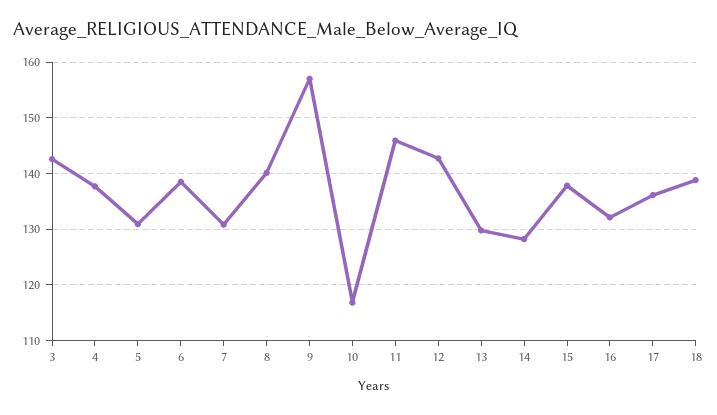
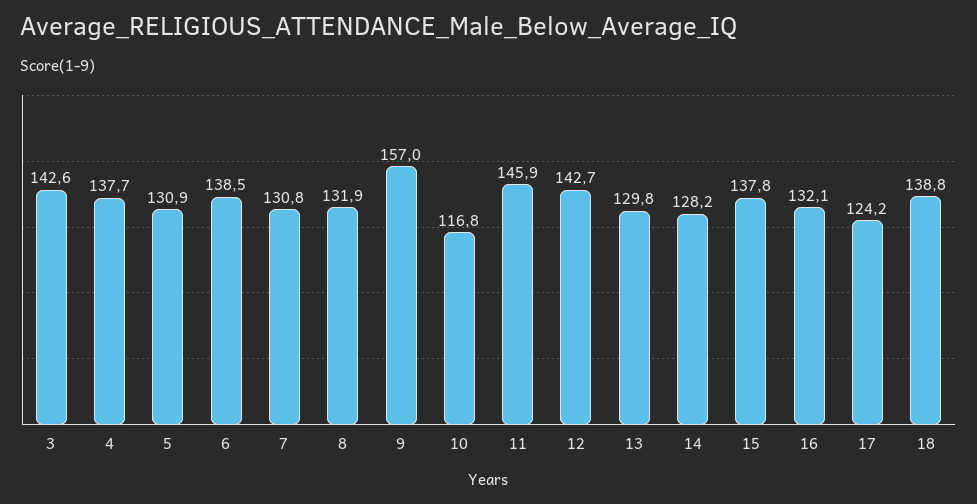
  {
    "3": 142.6,
    "4": 137.7,
    "5": 130.9,
    "6": 138.5,
    "7": 130.8,
-   "8": 140,
+   "8": 131.9,
    "9": 157,
    "10": 116.8,
    "11": 145.9,
    "12": 142.7,
    "13": 129.8,
    "14": 128.2,
    "15": 137.8,
    "16": 132.1,
-   "17": 136,
+   "17": 124.2,
    "18": 138.8
  }

